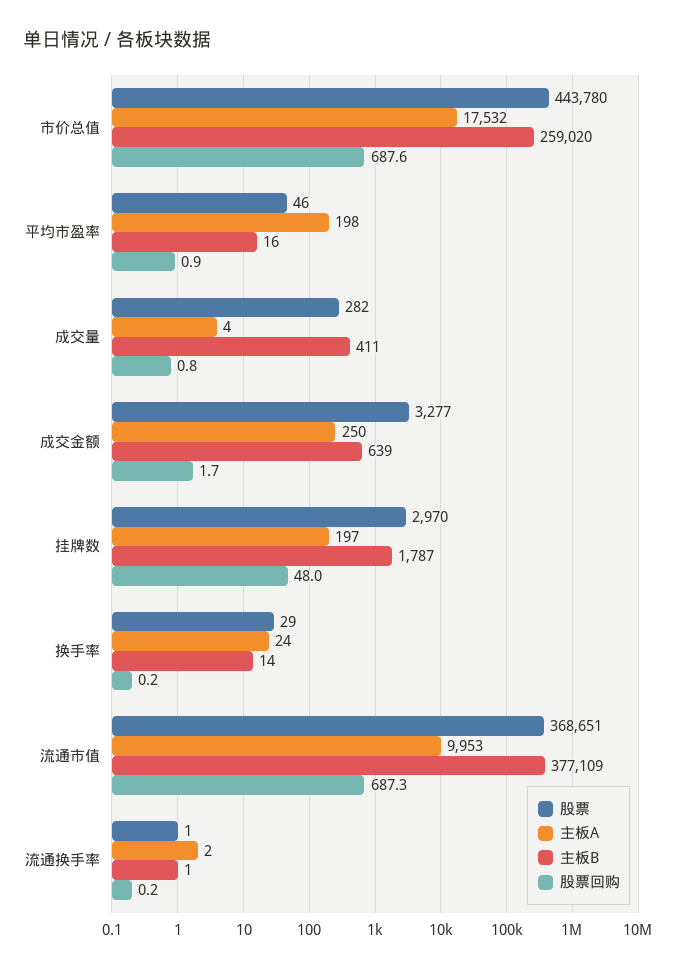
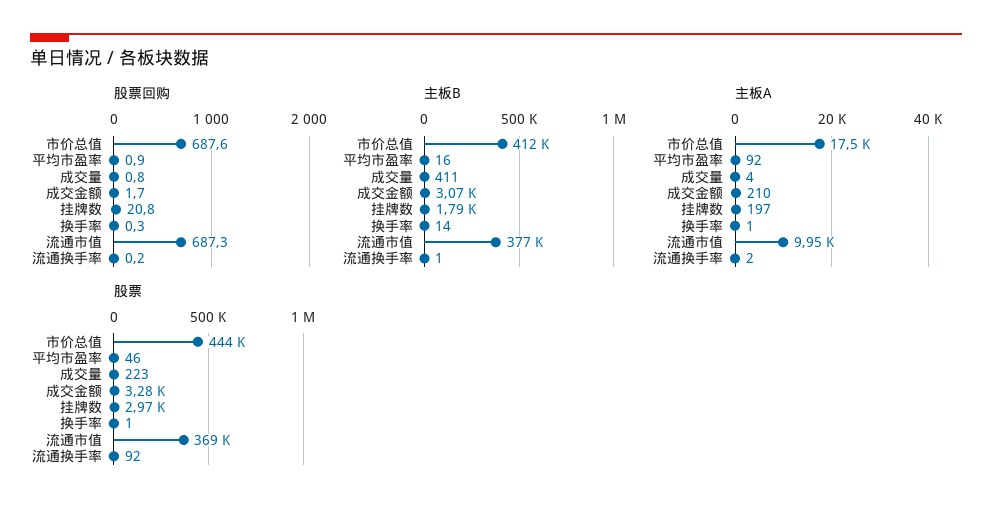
  {
    "股票": {
      "市价总值": 443780,
      "平均市盈率": 46,
-     "成交量": 282,
+     "成交量": 223,
      "成交金额": 3277,
      "挂牌数": 2970,
-     "换手率": 29,
+     "换手率": 1,
      "流通市值": 368651,
-     "流通换手率": 1
+     "流通换手率": 92
    },
    "主板A": {
      "市价总值": 17532,
-     "平均市盈率": 198,
+     "平均市盈率": 92,
      "成交量": 4,
-     "成交金额": 250,
+     "成交金额": 210,
      "挂牌数": 197,
-     "换手率": 24,
+     "换手率": 1,
      "流通市值": 9953,
      "流通换手率": 2
    },
    "主板B": {
-     "市价总值": 259020,
+     "市价总值": 412000,
      "平均市盈率": 16,
      "成交量": 411,
-     "成交金额": 639,
+     "成交金额": 3070,
      "挂牌数": 1787,
      "换手率": 14,
      "流通市值": 377109,
      "流通换手率": 1
    },
    "股票回购": {
      "市价总值": 687.6,
      "平均市盈率": 0.9,
      "成交量": 0.8,
      "成交金额": 1.7,
-     "挂牌数": 48,
+     "挂牌数": 20.8,
-     "换手率": 0.2,
+     "换手率": 0.3,
      "流通市值": 687.3,
      "流通换手率": 0.2
    }
  }

